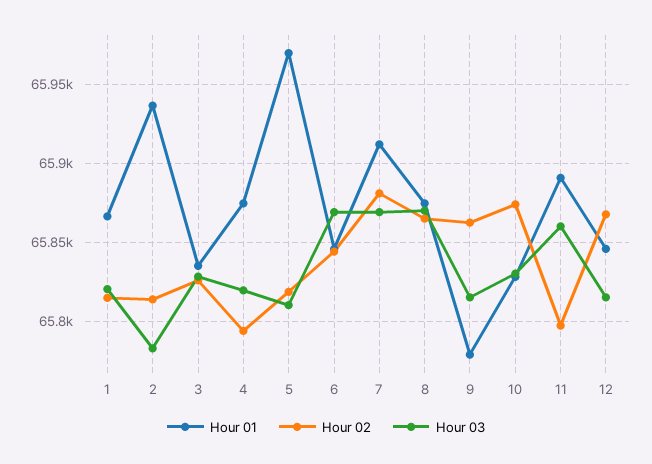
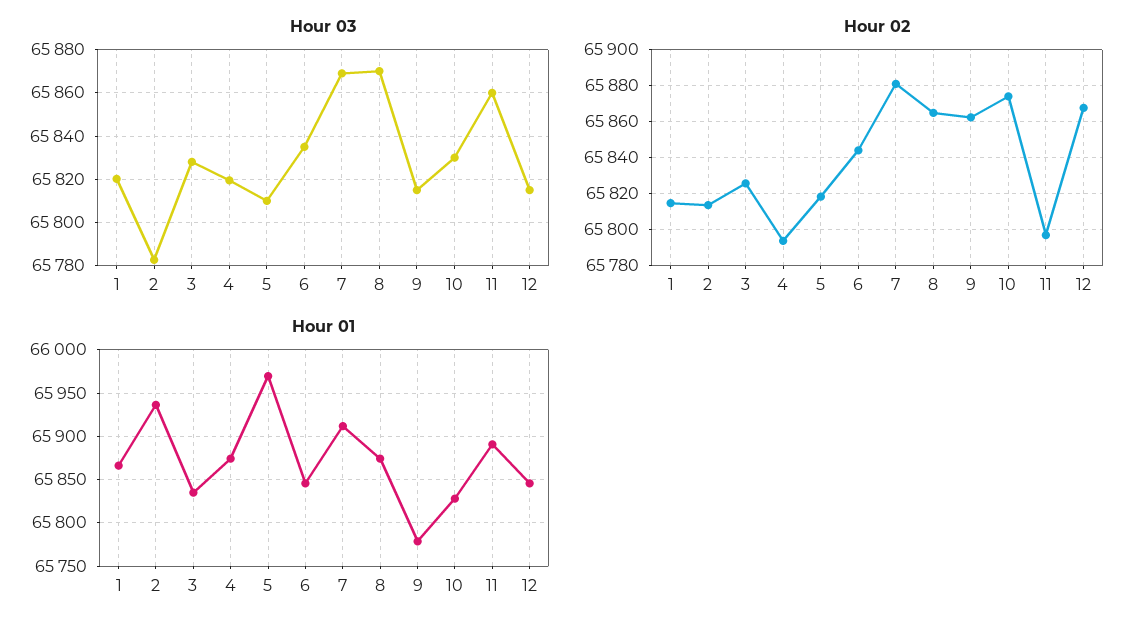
  {
    "Hour 01": {
      "1": 65865,
      "2": 65935,
      "3": 65835,
      "4": 65875,
      "5": 65970,
      "6": 65845,
      "7": 65910,
      "8": 65875,
      "9": 65780,
      "10": 65830,
      "11": 65890,
      "12": 65845
    },
    "Hour 02": {
      "1": 65815,
      "2": 65815,
      "3": 65825,
      "4": 65795,
      "5": 65820,
      "6": 65845,
      "7": 65880,
      "8": 65865,
      "9": 65860,
      "10": 65875,
      "11": 65795,
      "12": 65870
    },
    "Hour 03": {
      "1": 65820,
      "2": 65785,
      "3": 65830,
      "4": 65820,
      "5": 65810,
-     "6": 65870,
+     "6": 65835,
      "7": 65870,
      "8": 65870,
      "9": 65815,
      "10": 65830,
      "11": 65860,
      "12": 65815
    }
  }

